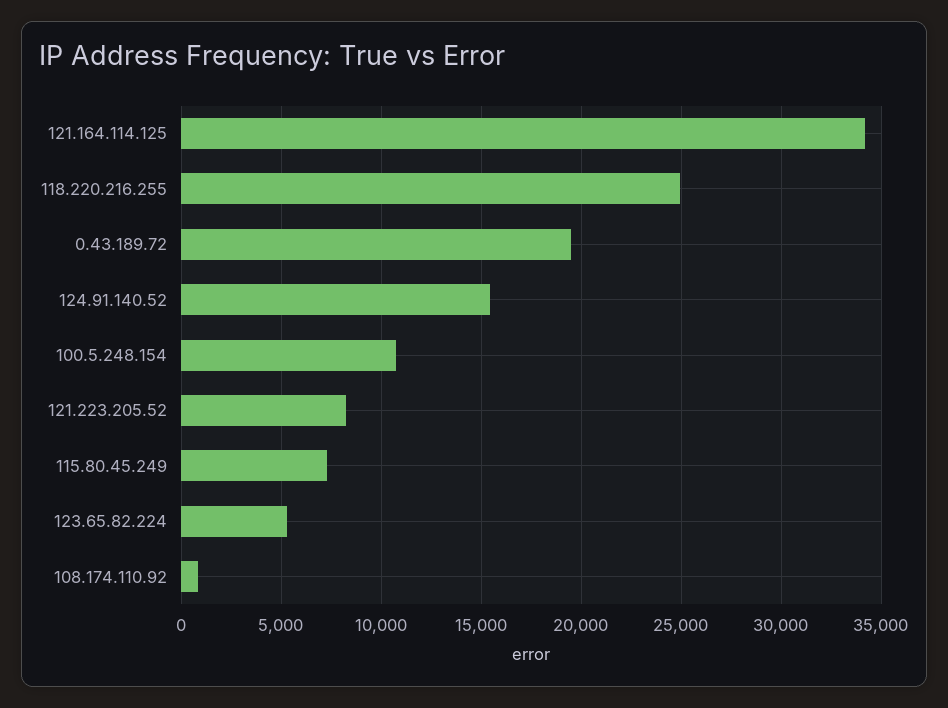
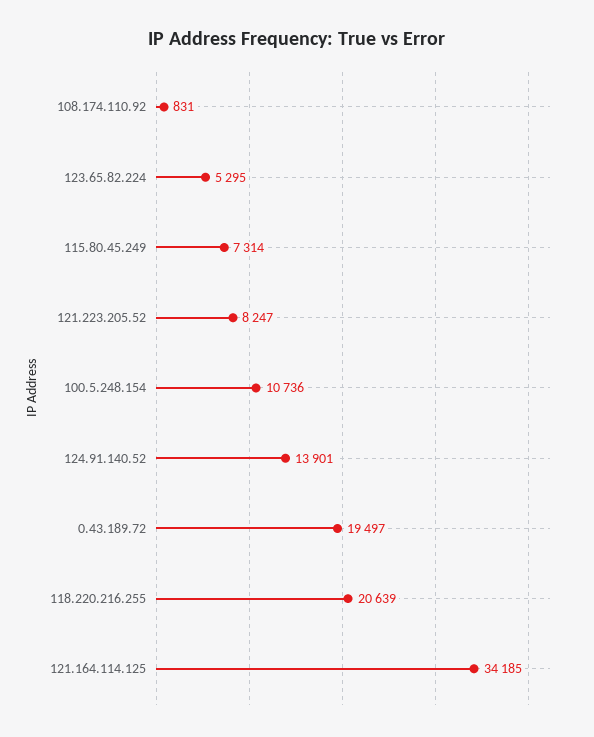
  {
    "121.164.114.125": 34185,
-   "118.220.216.255": 25000,
+   "118.220.216.255": 20639,
    "0.43.189.72": 19497,
-   "124.91.140.52": 15500,
+   "124.91.140.52": 13901,
    "100.5.248.154": 10736,
    "121.223.205.52": 8247,
    "115.80.45.249": 7314,
    "123.65.82.224": 5295,
    "108.174.110.92": 831
  }

